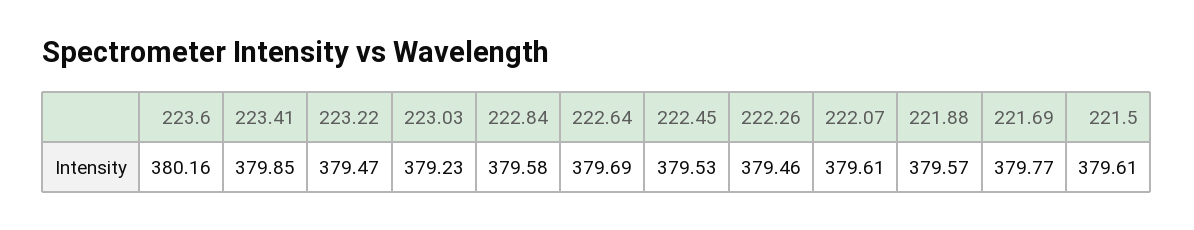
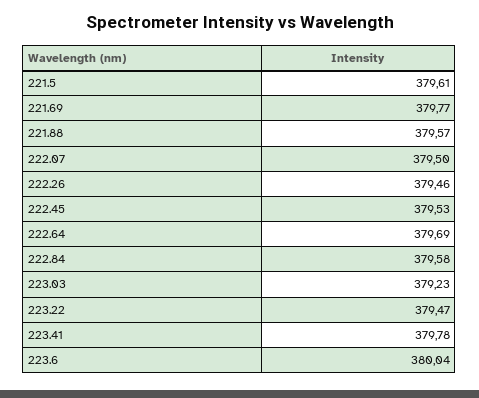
  {
-   "223.6": 380.16,
+   "223.6": 380.04,
-   "223.41": 379.85,
+   "223.41": 379.78,
    "223.22": 379.47,
    "223.03": 379.23,
    "222.84": 379.58,
    "222.64": 379.69,
    "222.45": 379.53,
    "222.26": 379.46,
-   "222.07": 379.61,
+   "222.07": 379.5,
    "221.88": 379.57,
    "221.69": 379.77,
    "221.5": 379.61
  }

